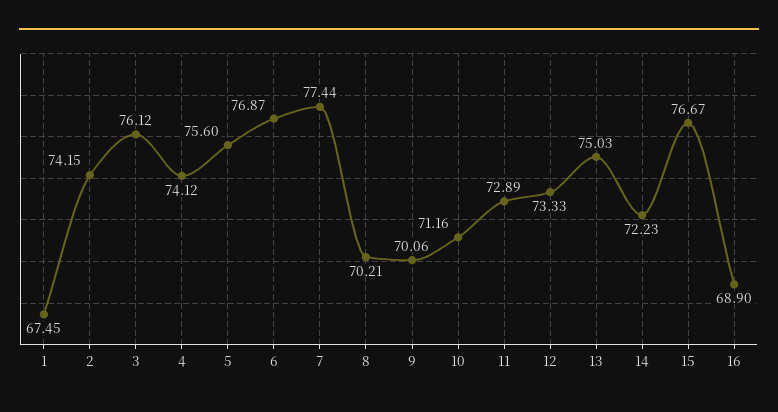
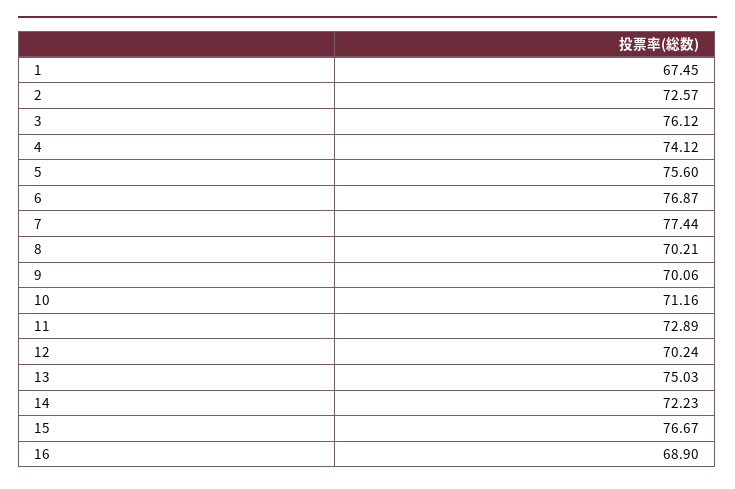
  {
    "1": 67.45,
-   "2": 74.15,
+   "2": 72.57,
    "3": 76.12,
    "4": 74.12,
    "5": 75.6,
    "6": 76.87,
    "7": 77.44,
    "8": 70.21,
    "9": 70.06,
    "10": 71.16,
    "11": 72.89,
-   "12": 73.33,
+   "12": 70.24,
    "13": 75.03,
    "14": 72.23,
    "15": 76.67,
    "16": 68.9
  }

